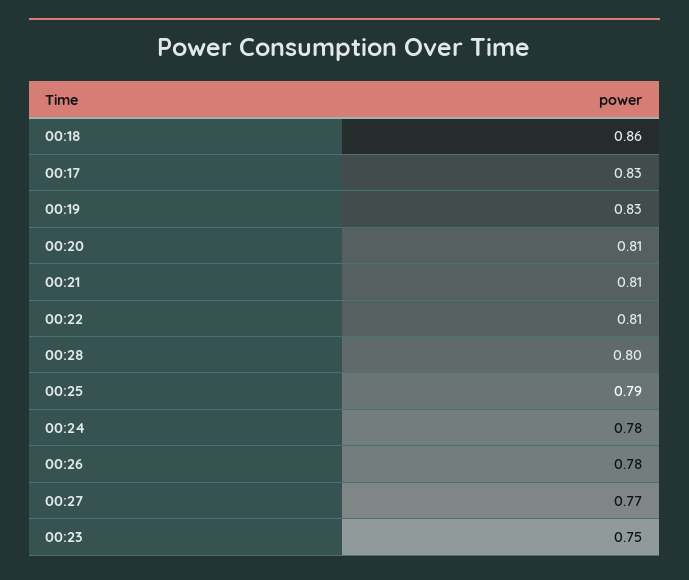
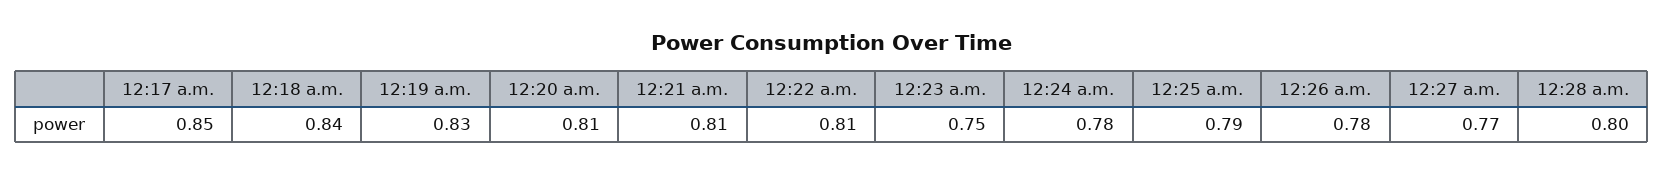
  {
-   "00:18": 0.86,
+   "00:18": 0.84,
-   "00:17": 0.83,
+   "00:17": 0.85,
    "00:19": 0.83,
    "00:20": 0.81,
    "00:21": 0.81,
    "00:22": 0.81,
    "00:28": 0.8,
    "00:25": 0.79,
    "00:24": 0.78,
    "00:26": 0.78,
    "00:27": 0.77,
    "00:23": 0.75
  }

